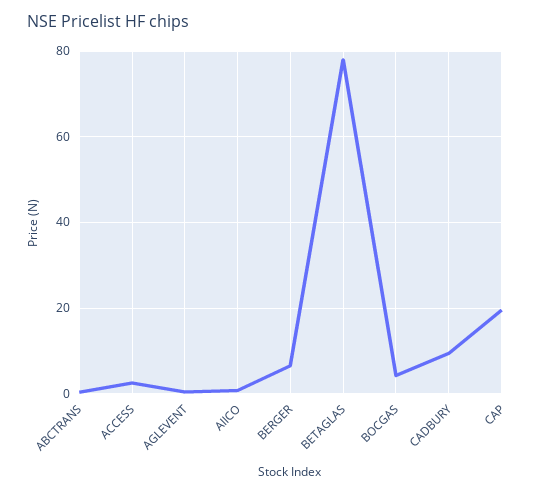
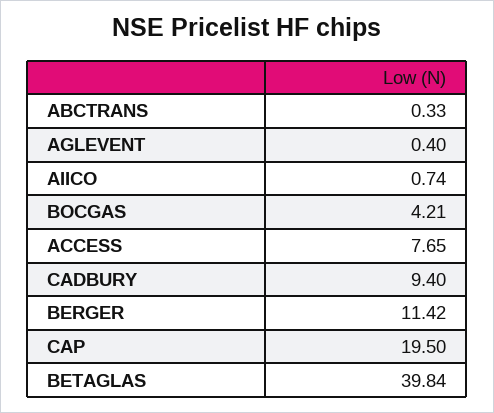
  {
    "ABCTRANS": 0.33,
-   "ACCESS": 2,
+   "ACCESS": 7.65,
    "AGLEVENT": 0.4,
    "AIICO": 0.74,
-   "BERGER": 6,
+   "BERGER": 11.42,
-   "BETAGLAS": 78,
+   "BETAGLAS": 39.84,
    "BOCGAS": 4.21,
    "CADBURY": 9.4,
    "CAP": 19.5
  }

